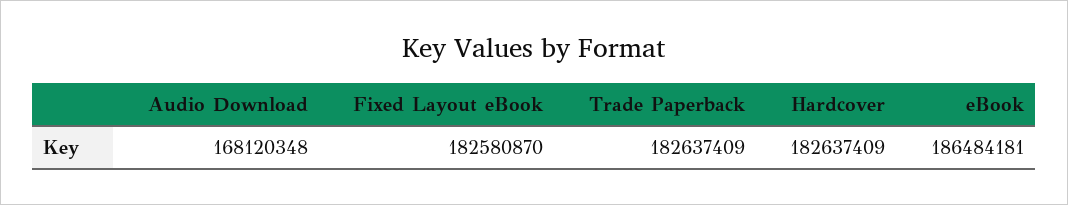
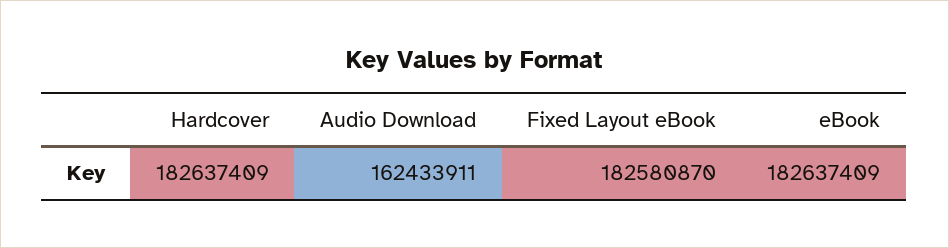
  {
-   "Audio Download": 168120348,
+   "Audio Download": 162433911,
    "Fixed Layout eBook": 182580870,
-   "Trade Paperback": 182637409,
    "Hardcover": 182637409,
-   "eBook": 186484181
+   "eBook": 182637409
  }

